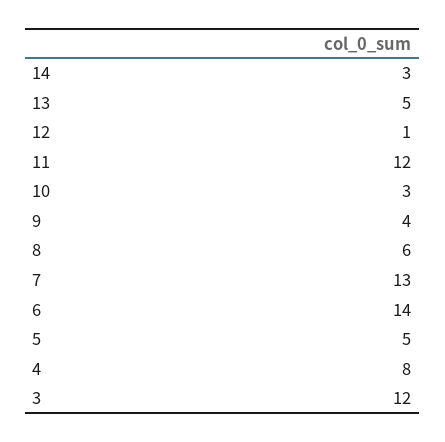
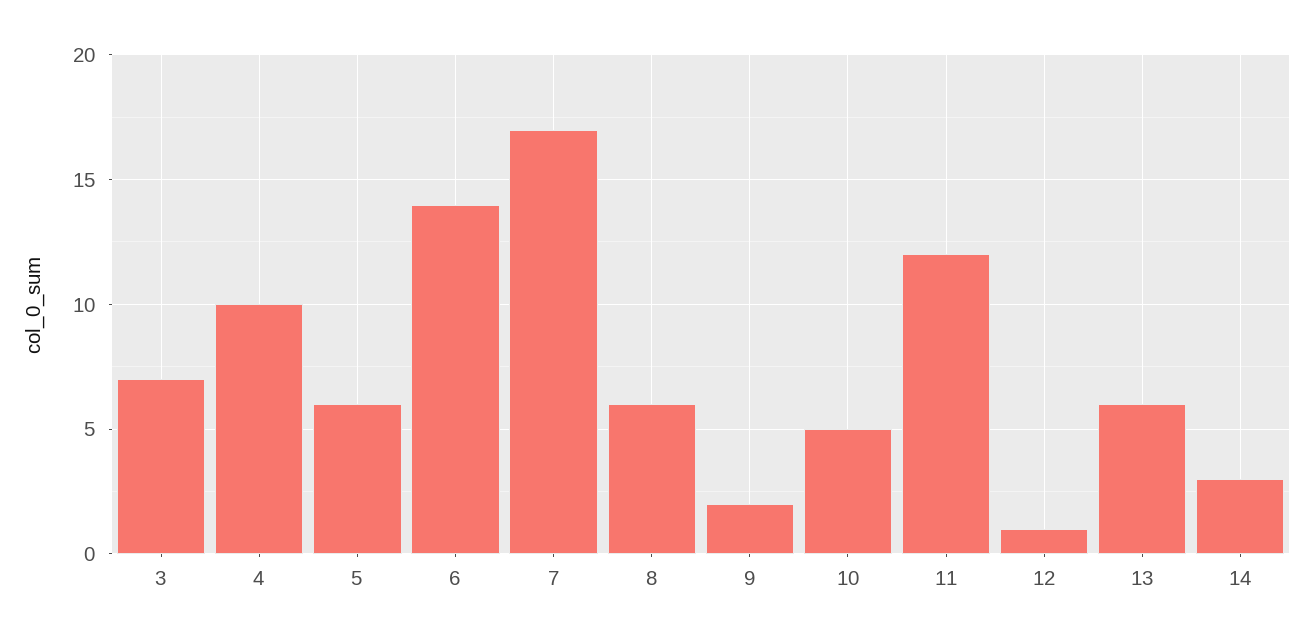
  {
    "14": 3,
-   "13": 5,
+   "13": 6,
    "12": 1,
    "11": 12,
-   "10": 3,
+   "10": 5,
-   "9": 4,
+   "9": 2,
    "8": 6,
-   "7": 13,
+   "7": 17,
    "6": 14,
-   "5": 5,
+   "5": 6,
-   "4": 8,
+   "4": 10,
-   "3": 12
+   "3": 7
  }

